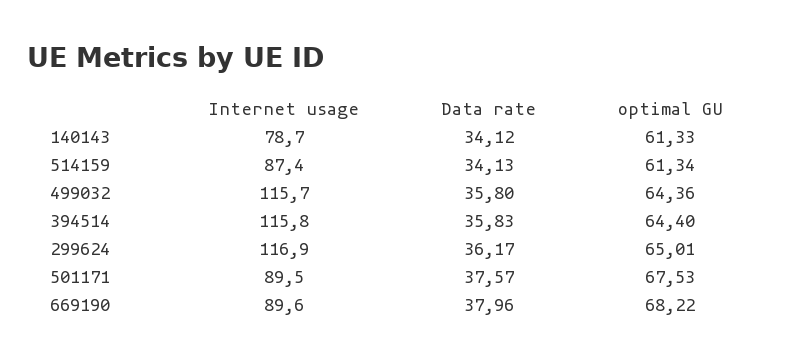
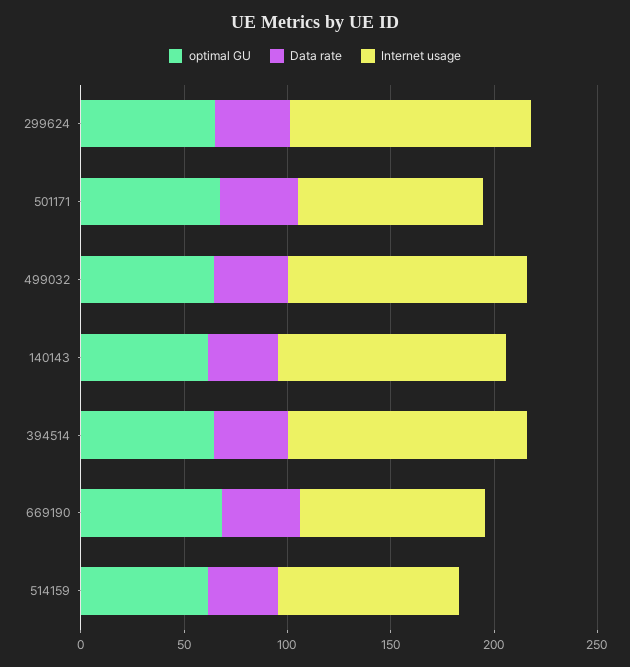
  {
    "Internet usage": {
-     "140143": 78.7,
+     "140143": 110,
      "514159": 87.4,
      "499032": 115.7,
      "394514": 115.8,
      "299624": 116.9,
      "501171": 89.5,
      "669190": 89.6
    },
    "Data rate": {
      "140143": 34.12,
      "514159": 34.13,
      "499032": 35.8,
      "394514": 35.83,
      "299624": 36.17,
      "501171": 37.57,
      "669190": 37.96
    },
    "optimal GU": {
      "140143": 61.33,
      "514159": 61.34,
      "499032": 64.36,
      "394514": 64.4,
      "299624": 65.01,
      "501171": 67.53,
      "669190": 68.22
    }
  }

